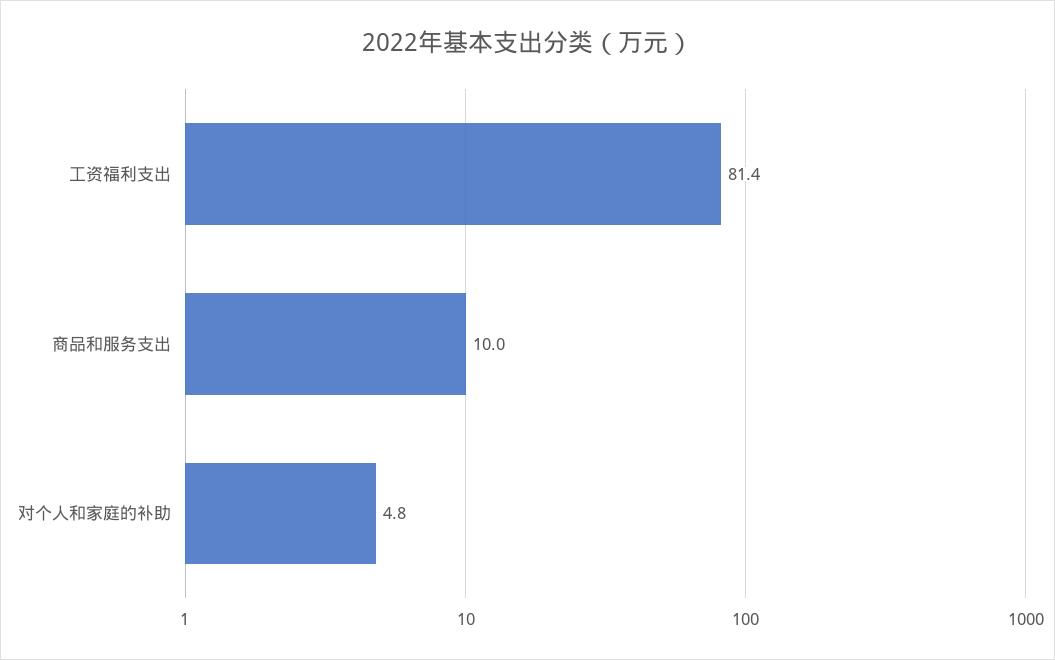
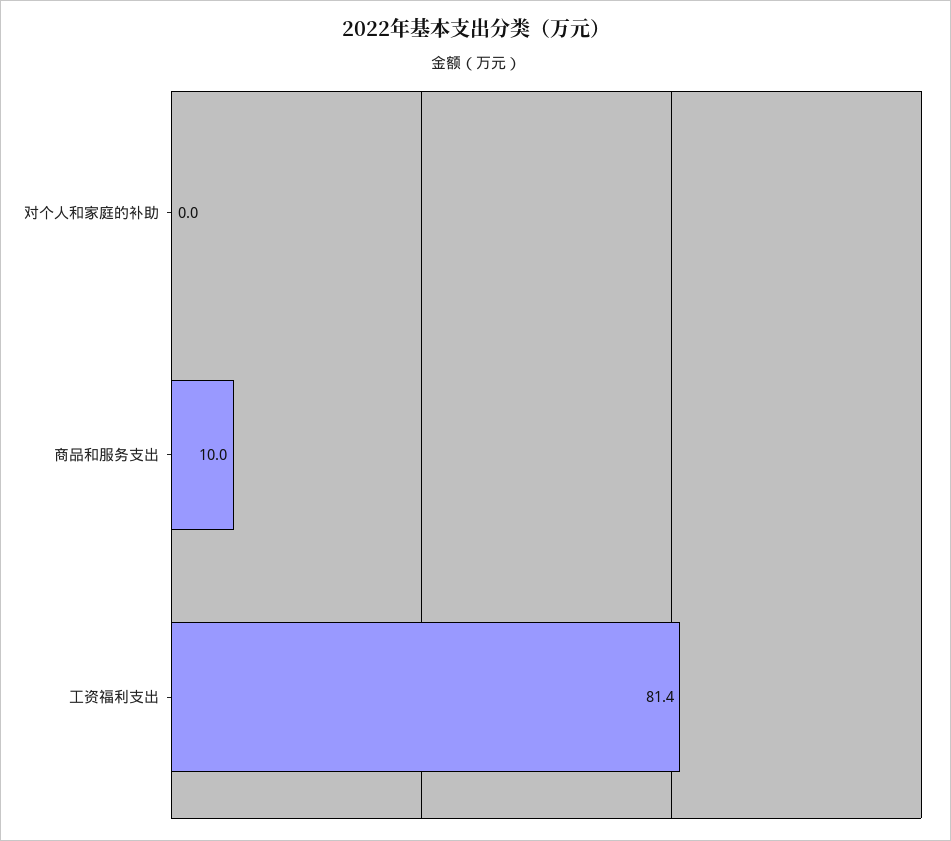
  {
    "工资福利支出": 81.4,
    "商品和服务支出": 10,
-   "对个人和家庭的补助": 4.8
+   "对个人和家庭的补助": 0
  }

